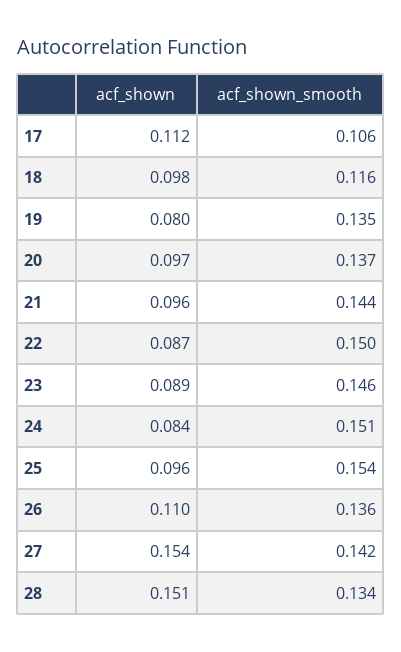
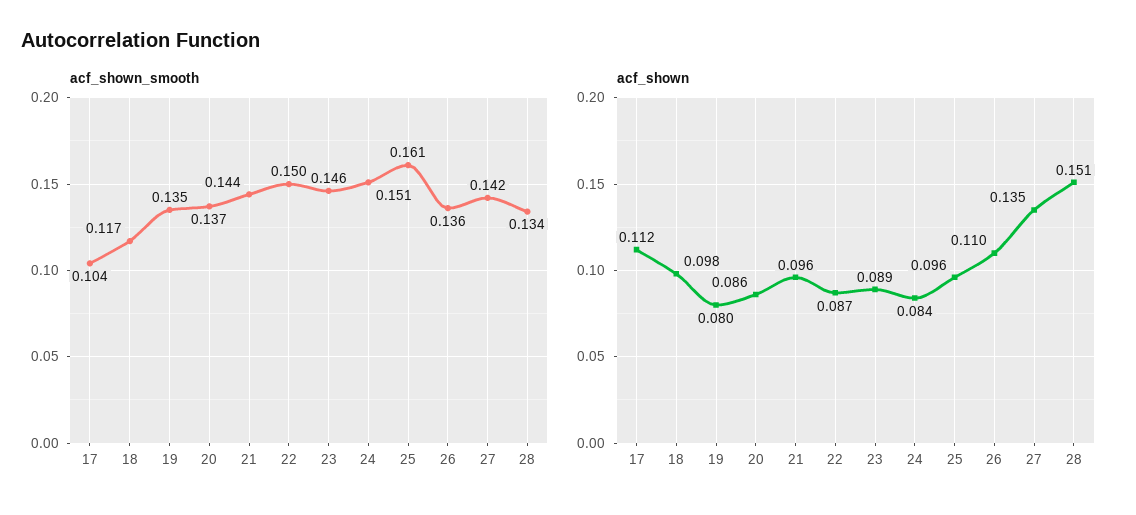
  {
    "acf_shown": {
      "17": 0.112,
      "18": 0.098,
      "19": 0.08,
-     "20": 0.097,
+     "20": 0.086,
      "21": 0.096,
      "22": 0.087,
      "23": 0.089,
      "24": 0.084,
      "25": 0.096,
      "26": 0.11,
-     "27": 0.154,
+     "27": 0.135,
      "28": 0.151
    },
    "acf_shown_smooth": {
-     "17": 0.106,
+     "17": 0.104,
-     "18": 0.116,
+     "18": 0.117,
      "19": 0.135,
      "20": 0.137,
      "21": 0.144,
      "22": 0.15,
      "23": 0.146,
      "24": 0.151,
-     "25": 0.154,
+     "25": 0.161,
      "26": 0.136,
      "27": 0.142,
      "28": 0.134
    }
  }

